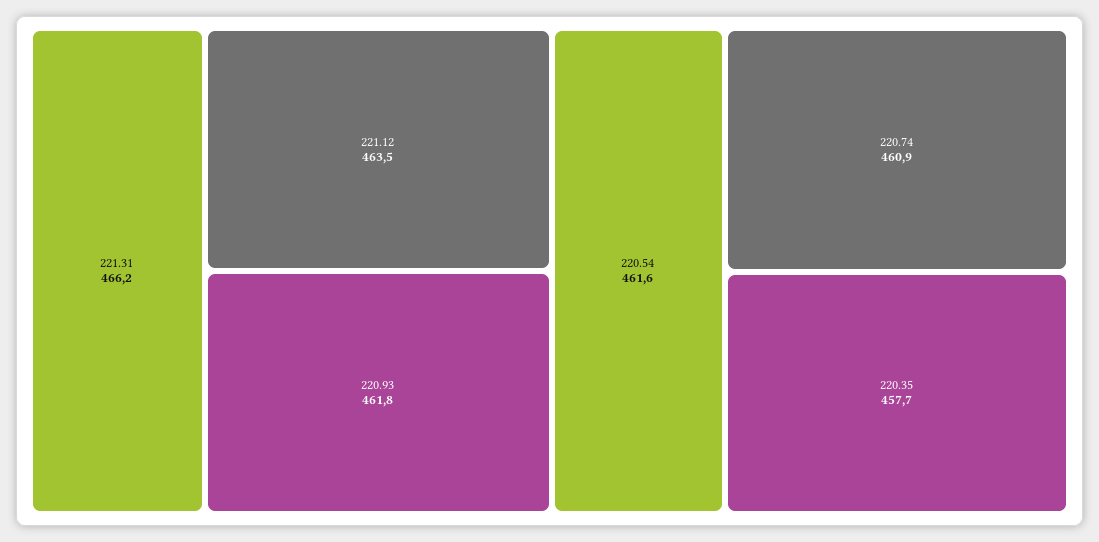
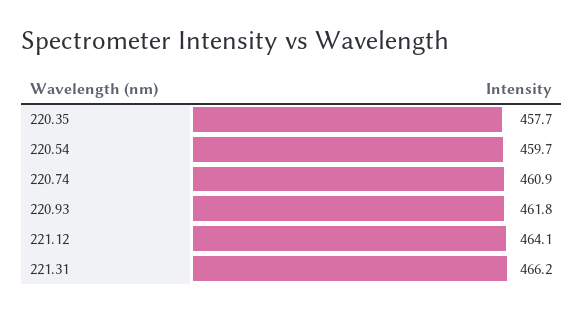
  {
    "221.31": 466.2,
-   "221.12": 463.5,
+   "221.12": 464.1,
    "220.93": 461.8,
-   "220.54": 461.6,
+   "220.54": 459.7,
    "220.74": 460.9,
    "220.35": 457.7
  }

